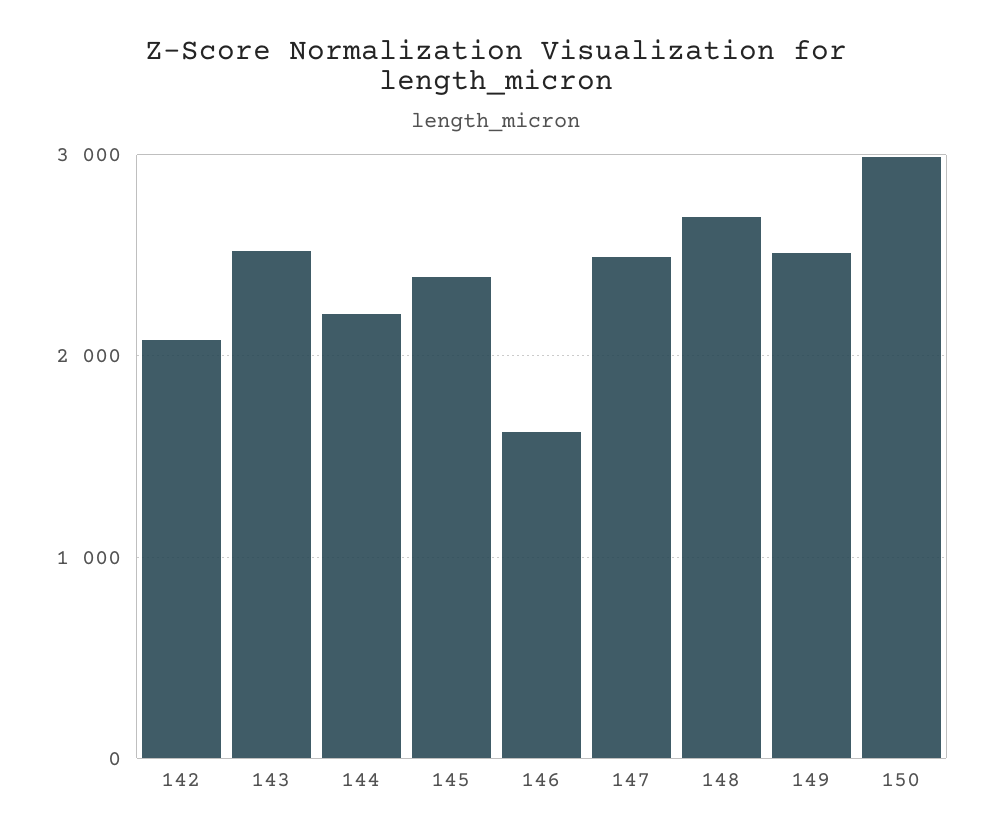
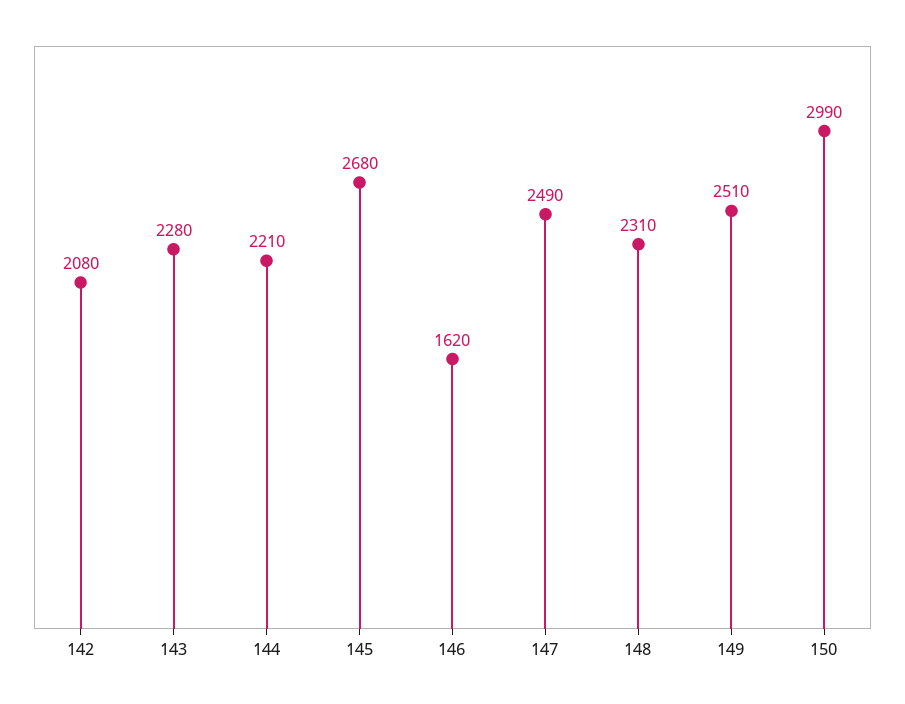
  {
    "142": 2080,
-   "143": 2500,
+   "143": 2280,
    "144": 2210,
-   "145": 2400,
+   "145": 2680,
    "146": 1620,
    "147": 2490,
-   "148": 2700,
+   "148": 2310,
    "149": 2510,
    "150": 2990
  }

